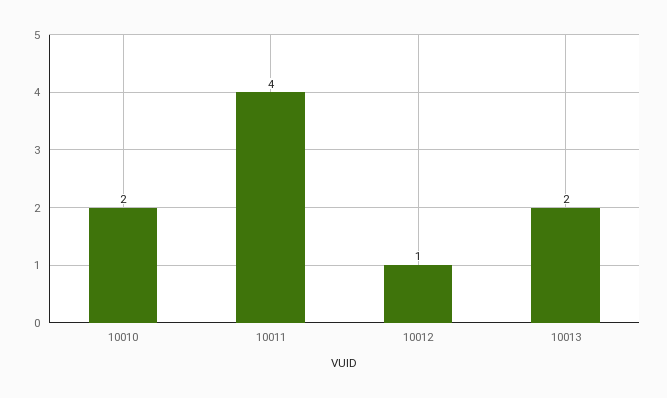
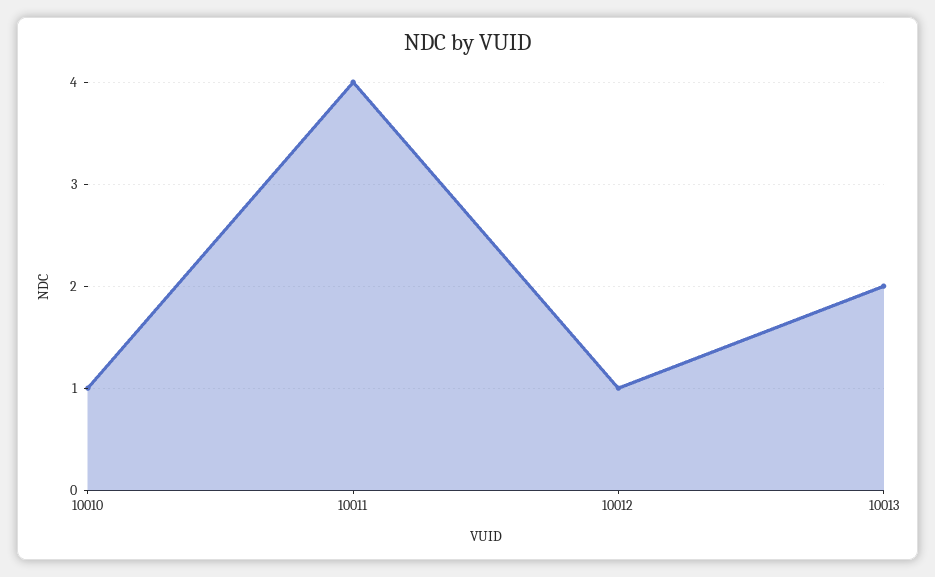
  {
-   "10010": 2,
+   "10010": 1,
    "10011": 4,
    "10012": 1,
    "10013": 2
  }

